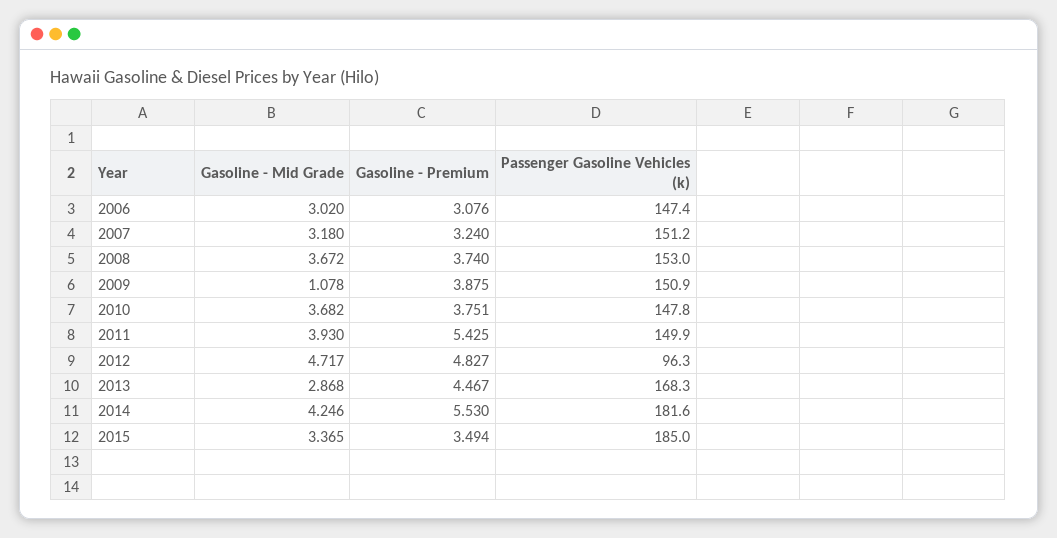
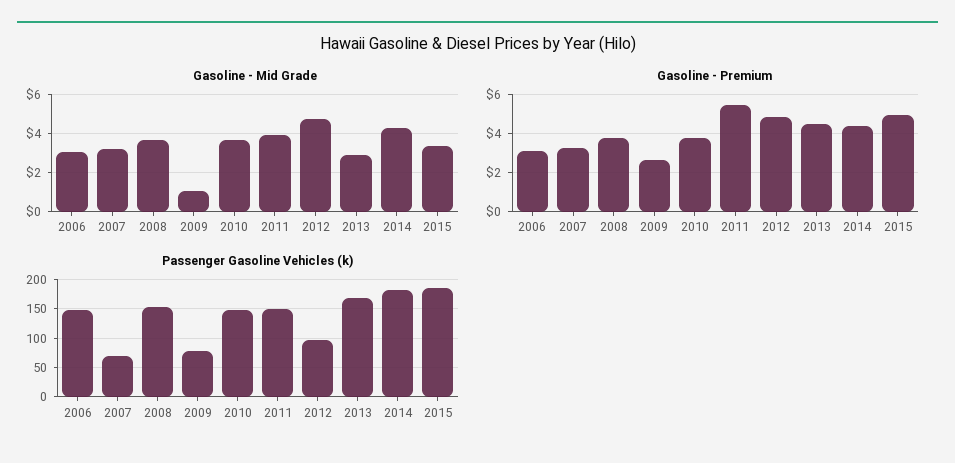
  {
    "Gasoline - Mid Grade": {
      "2006": 3.02,
      "2007": 3.18,
      "2008": 3.672,
      "2009": 1.078,
      "2010": 3.682,
      "2011": 3.93,
      "2012": 4.717,
      "2013": 2.868,
      "2014": 4.246,
      "2015": 3.365
    },
    "Gasoline - Premium": {
      "2006": 3.076,
      "2007": 3.24,
      "2008": 3.74,
-     "2009": 3.875,
+     "2009": 2.5,
      "2010": 3.751,
      "2011": 5.425,
      "2012": 4.827,
      "2013": 4.467,
-     "2014": 5.53,
+     "2014": 4.5,
-     "2015": 3.494
+     "2015": 5
    },
    "Passenger Gasoline Vehicles (k)": {
      "2006": 147.4,
-     "2007": 151.2,
+     "2007": 75,
      "2008": 153,
-     "2009": 150.9,
+     "2009": 75,
      "2010": 147.8,
      "2011": 149.9,
      "2012": 96.3,
      "2013": 168.3,
      "2014": 181.6,
      "2015": 185
    }
  }

